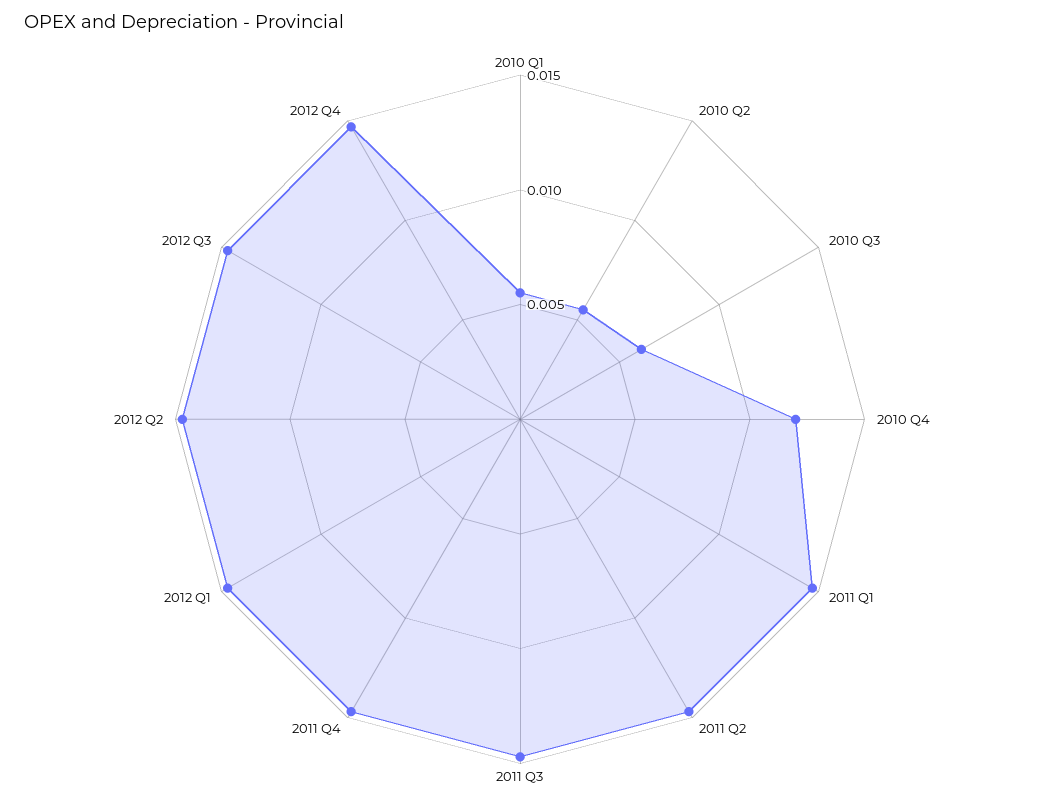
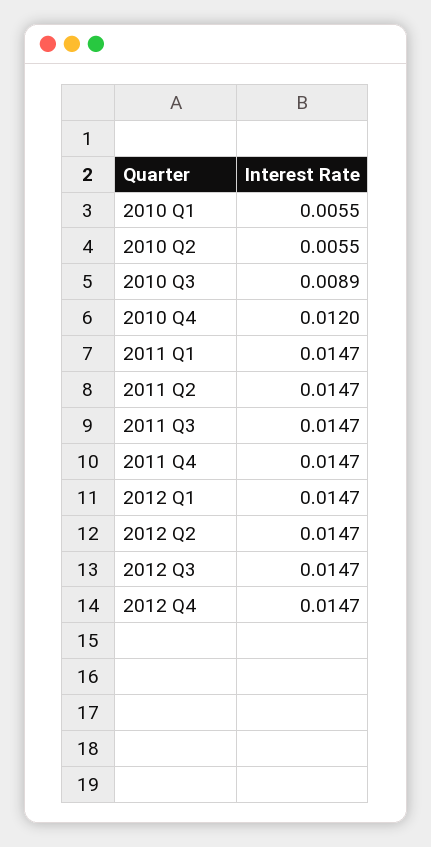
  {
    "2010 Q1": 0.0055,
    "2010 Q2": 0.0055,
-   "2010 Q3": 0.006,
+   "2010 Q3": 0.0089,
    "2010 Q4": 0.012,
    "2011 Q1": 0.0147,
    "2011 Q2": 0.0147,
    "2011 Q3": 0.0147,
    "2011 Q4": 0.0147,
    "2012 Q1": 0.0147,
    "2012 Q2": 0.0147,
    "2012 Q3": 0.0147,
    "2012 Q4": 0.0147
  }

